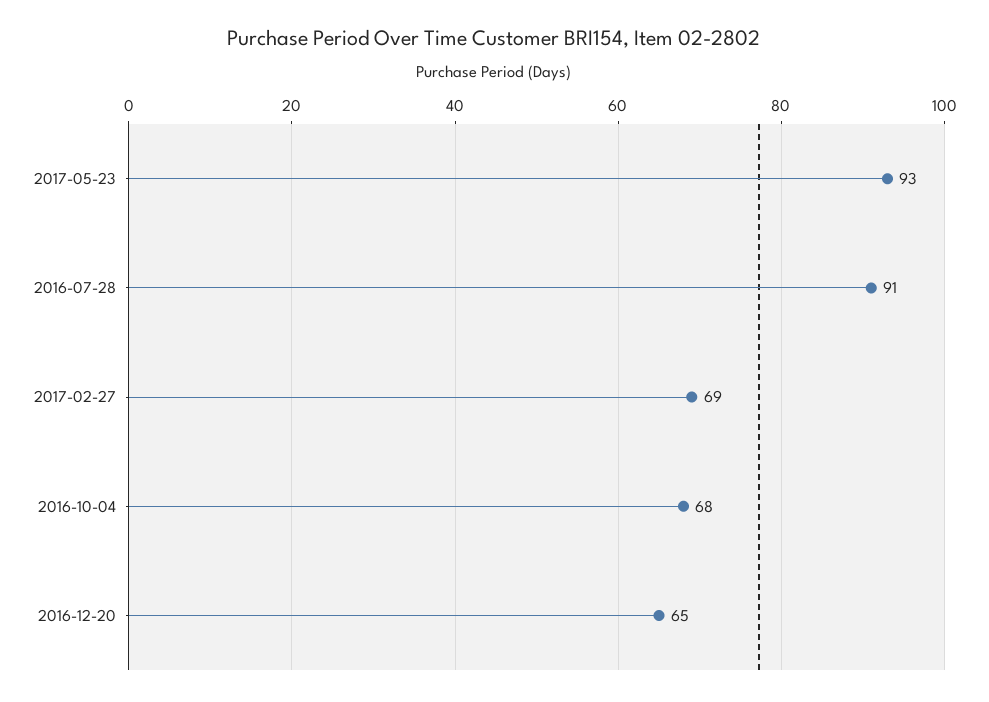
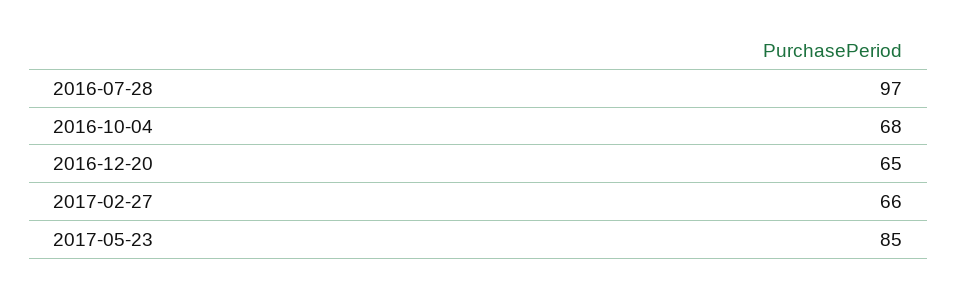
  {
-   "2017-05-23": 93,
+   "2017-05-23": 85,
-   "2016-07-28": 91,
+   "2016-07-28": 97,
-   "2017-02-27": 69,
+   "2017-02-27": 66,
    "2016-10-04": 68,
    "2016-12-20": 65
  }

